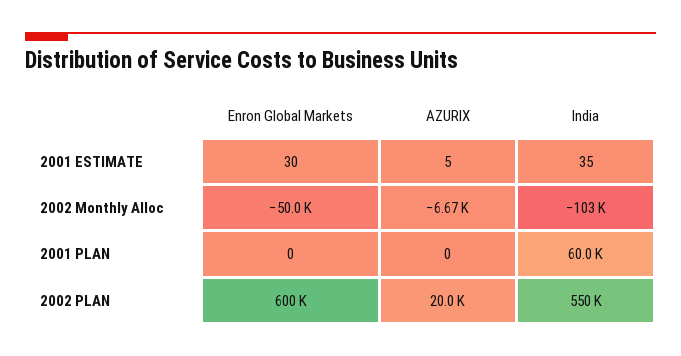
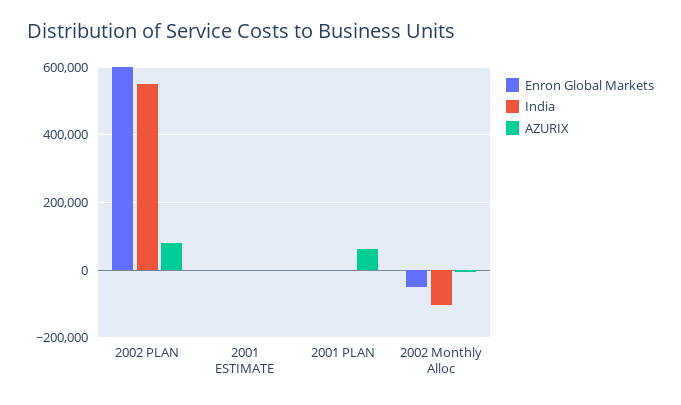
  {
    "Enron Global Markets": {
      "2001 ESTIMATE": 30,
      "2002 Monthly Alloc": -50000,
      "2001 PLAN": 0,
      "2002 PLAN": 600000
    },
    "AZURIX": {
      "2001 ESTIMATE": 5,
      "2002 Monthly Alloc": -6670,
-     "2001 PLAN": 0,
+     "2001 PLAN": 60000,
-     "2002 PLAN": 20000
+     "2002 PLAN": 80000
    },
    "India": {
      "2001 ESTIMATE": 35,
      "2002 Monthly Alloc": -103000,
-     "2001 PLAN": 60000,
+     "2001 PLAN": 0,
      "2002 PLAN": 550000
    }
  }

